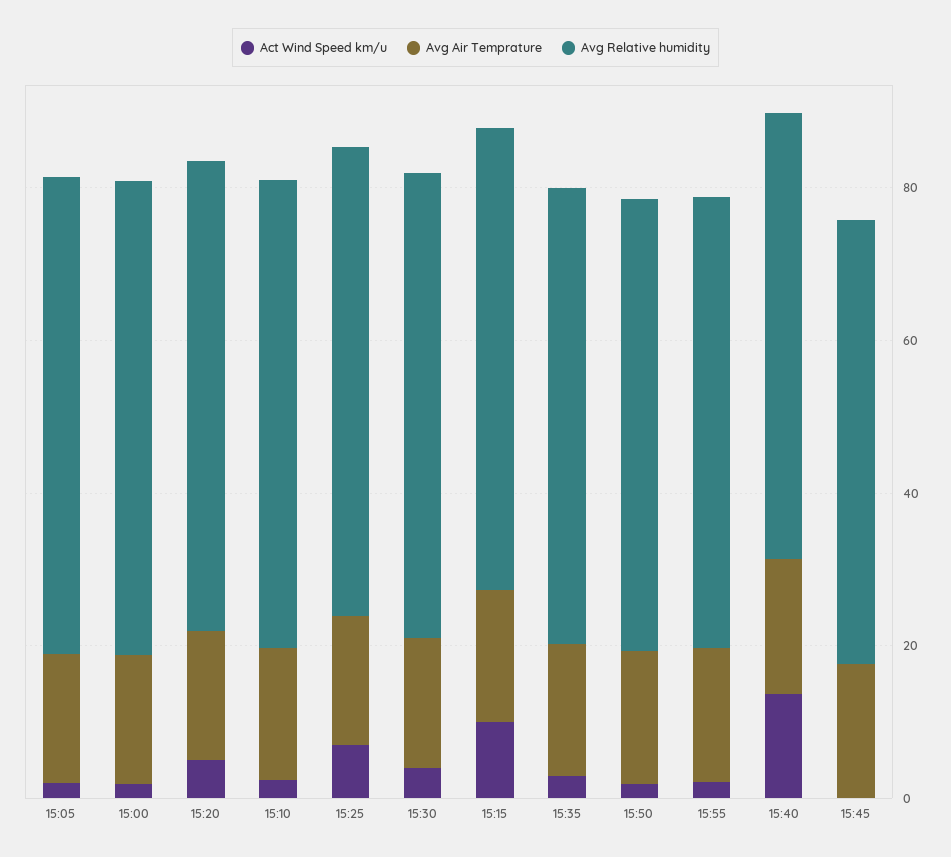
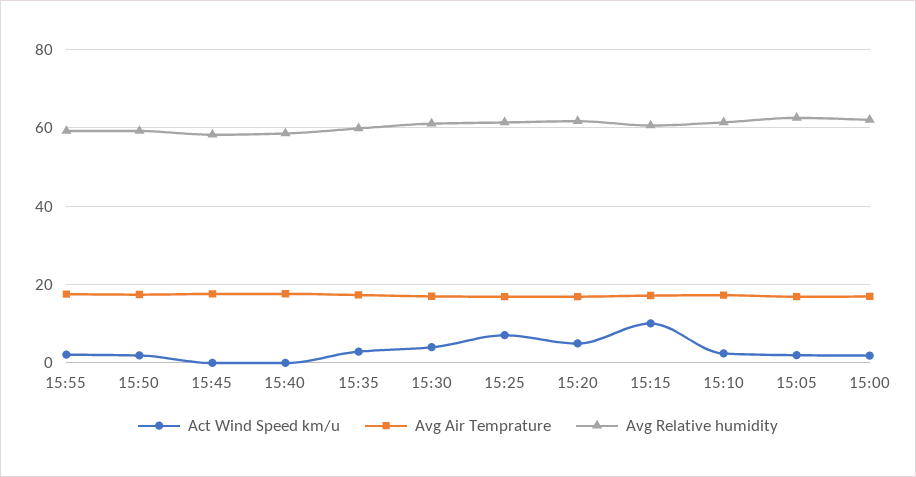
  {
    "Act Wind Speed km/u": {
      "15:05": 2,
      "15:00": 2,
      "15:20": 4,
      "15:10": 2,
      "15:25": 8,
      "15:30": 4,
      "15:15": 10,
      "15:35": 2,
      "15:50": 2,
      "15:55": 2,
-     "15:40": 15,
+     "15:40": 0,
      "15:45": 0
    },
    "Avg Air Temprature": {
      "15:05": 16,
      "15:00": 16,
      "15:20": 16,
      "15:10": 18,
      "15:25": 16,
      "15:30": 16,
      "15:15": 18,
      "15:35": 18,
      "15:50": 18,
      "15:55": 18,
      "15:40": 18,
      "15:45": 18
    },
    "Avg Relative humidity": {
      "15:05": 62,
      "15:00": 62,
      "15:20": 62,
      "15:10": 62,
      "15:25": 62,
      "15:30": 62,
      "15:15": 60,
      "15:35": 60,
      "15:50": 60,
      "15:55": 60,
      "15:40": 58,
      "15:45": 58
    }
  }

